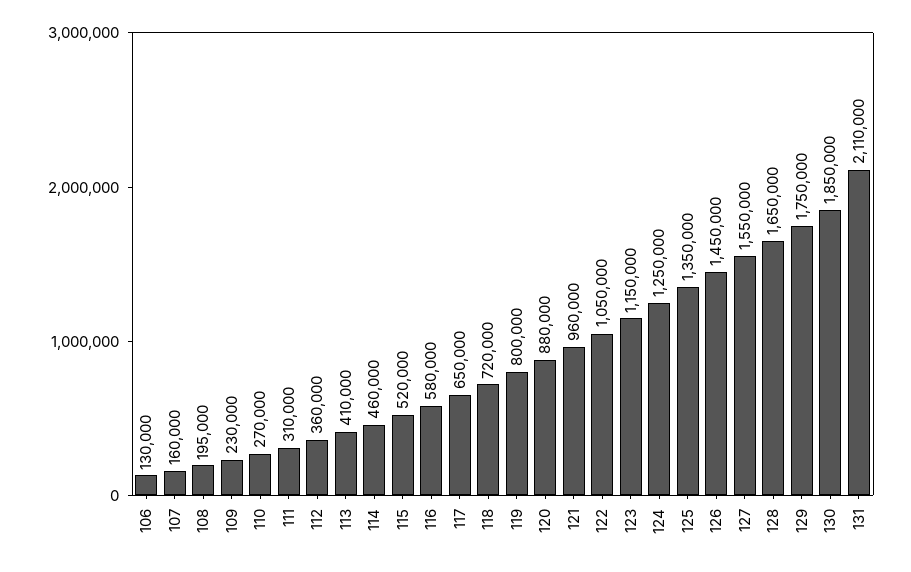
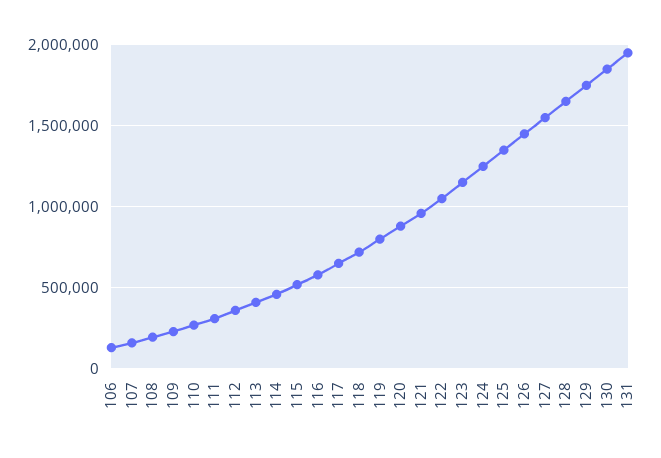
  {
    "106": 130000,
    "107": 160000,
    "108": 195000,
    "109": 230000,
    "110": 270000,
    "111": 310000,
    "112": 360000,
    "113": 410000,
    "114": 460000,
    "115": 520000,
    "116": 580000,
    "117": 650000,
    "118": 720000,
    "119": 800000,
    "120": 880000,
    "121": 960000,
    "122": 1050000,
    "123": 1150000,
    "124": 1250000,
    "125": 1350000,
    "126": 1450000,
    "127": 1550000,
    "128": 1650000,
    "129": 1750000,
    "130": 1850000,
-   "131": 2110000
+   "131": 1950000
  }

